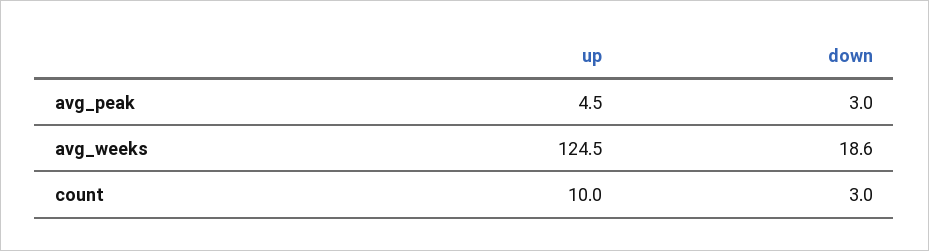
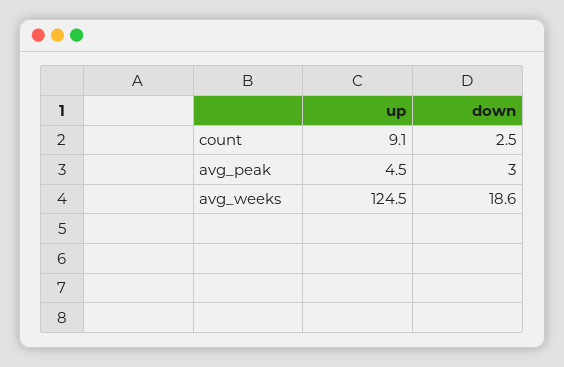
  {
    "up": {
      "avg_peak": 4.5,
      "avg_weeks": 124.5,
-     "count": 10
+     "count": 9.1
    },
    "down": {
      "avg_peak": 3,
      "avg_weeks": 18.6,
-     "count": 3
+     "count": 2.5
    }
  }

